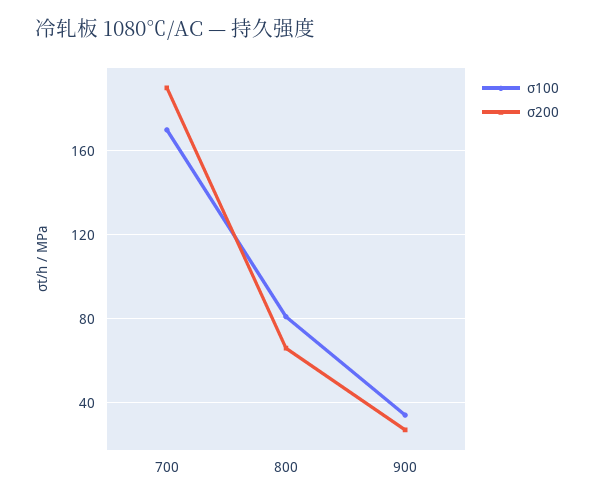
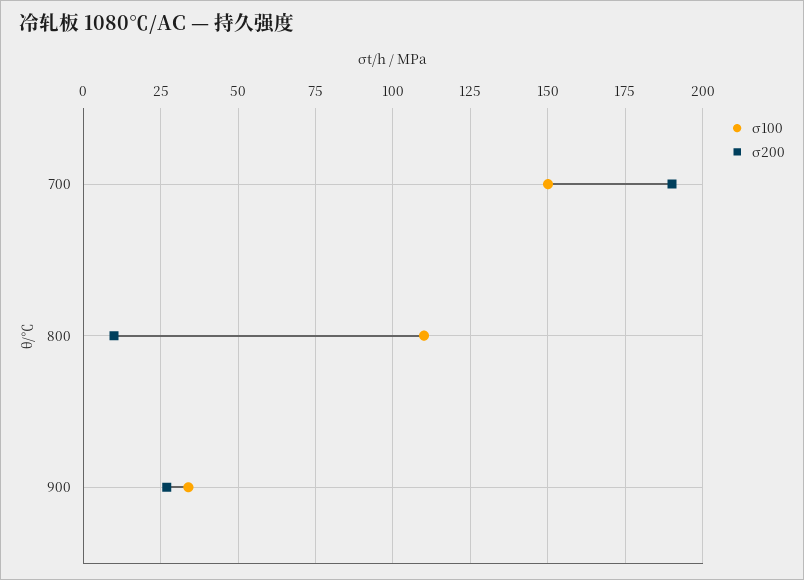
  {
    "σ100": {
-     "700": 170,
+     "700": 150,
-     "800": 80,
+     "800": 110,
      "900": 35
    },
    "σ200": {
      "700": 190,
-     "800": 65,
+     "800": 10,
      "900": 25
    }
  }

